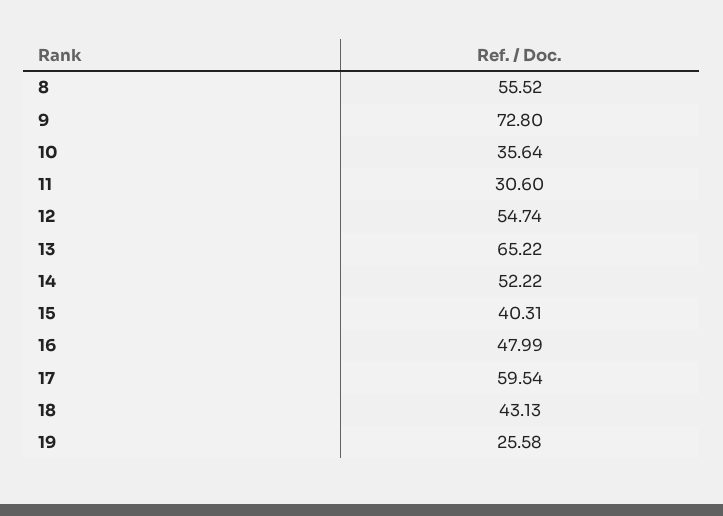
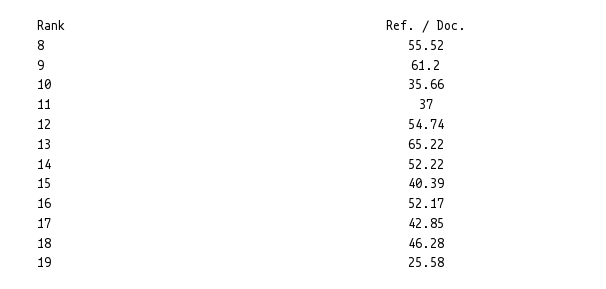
  {
    "8": 55.52,
-   "9": 72.8,
+   "9": 61.2,
-   "10": 35.64,
+   "10": 35.66,
-   "11": 30.6,
+   "11": 37,
    "12": 54.74,
    "13": 65.22,
    "14": 52.22,
-   "15": 40.31,
+   "15": 40.39,
-   "16": 47.99,
+   "16": 52.17,
-   "17": 59.54,
+   "17": 42.85,
-   "18": 43.13,
+   "18": 46.28,
    "19": 25.58
  }

